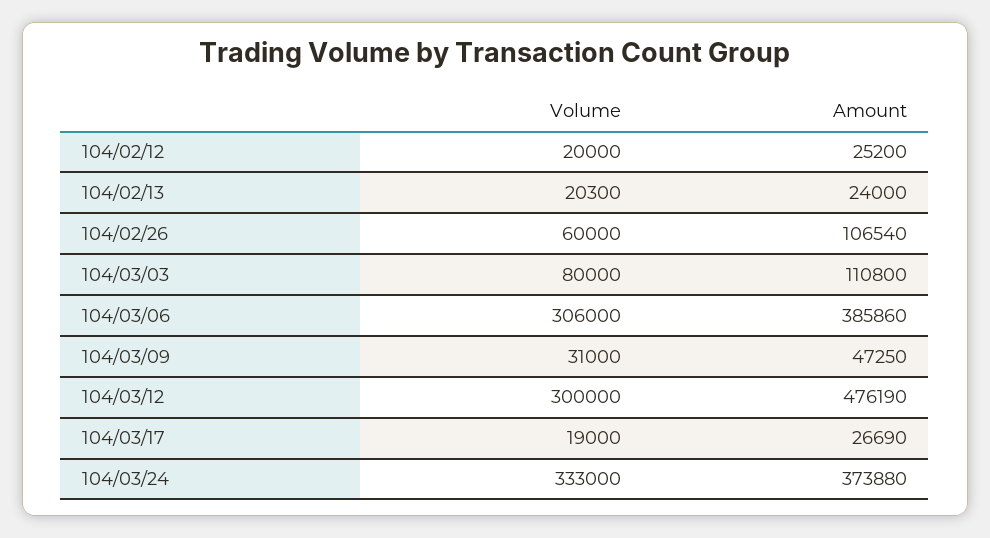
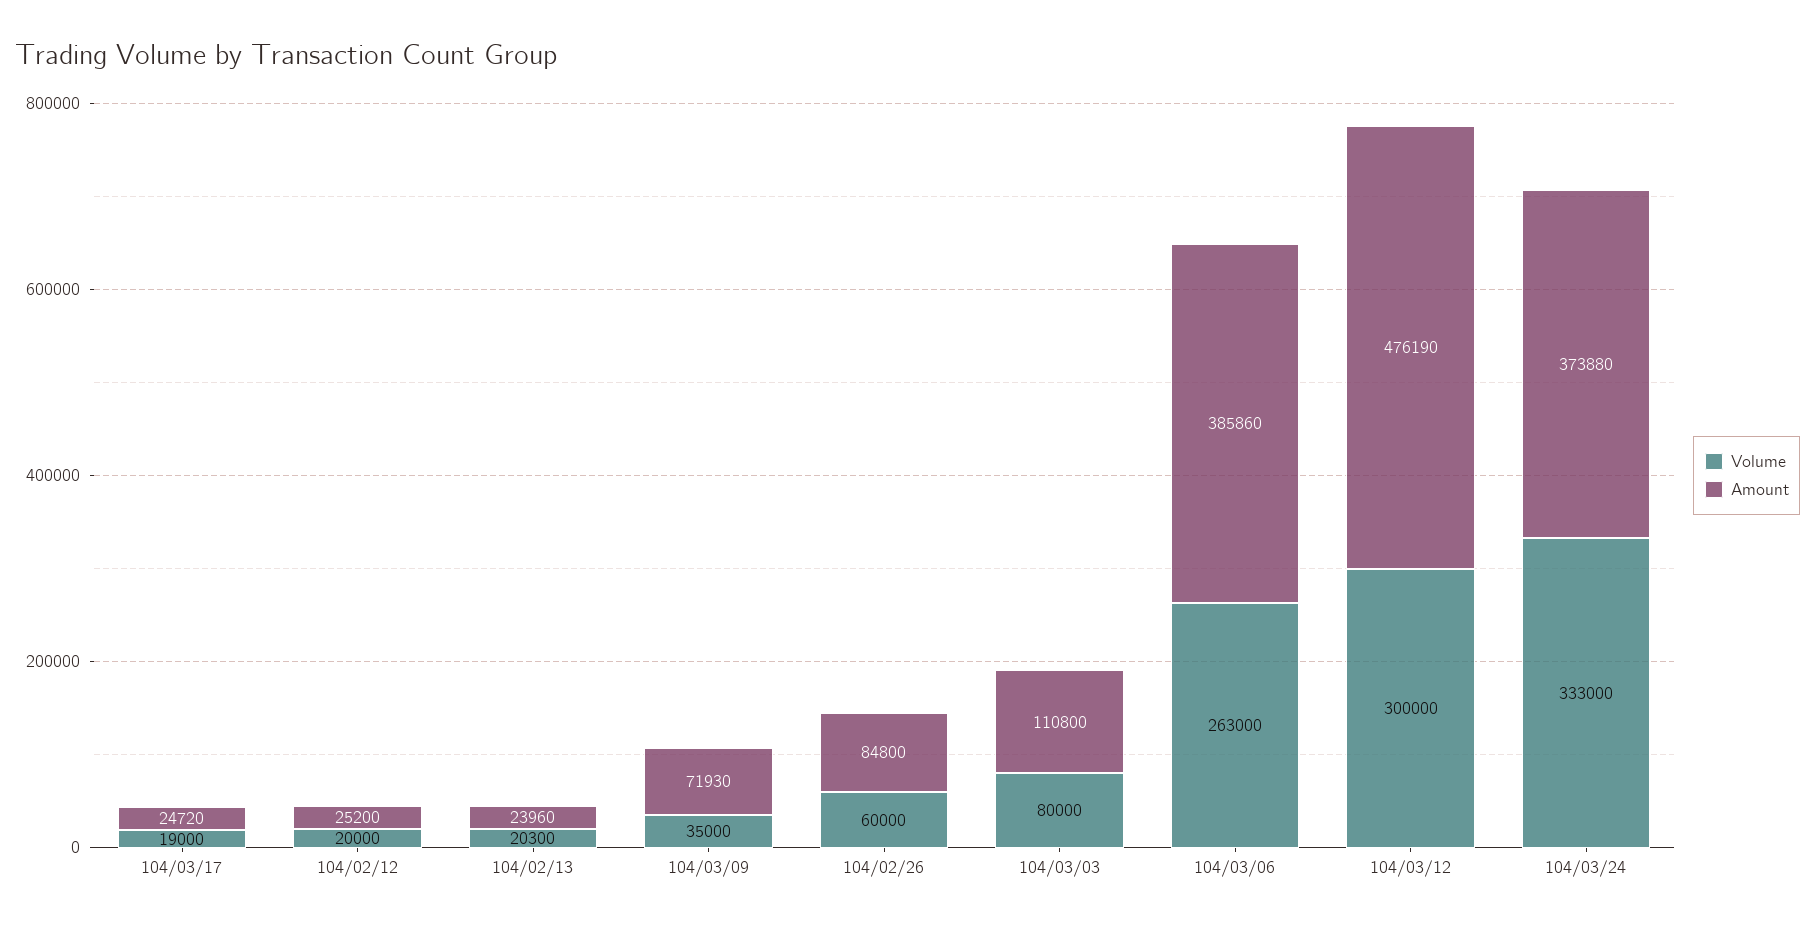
  {
    "Volume": {
      "104/02/12": 20000,
      "104/02/13": 20300,
      "104/02/26": 60000,
      "104/03/03": 80000,
-     "104/03/06": 306000,
+     "104/03/06": 263000,
-     "104/03/09": 31000,
+     "104/03/09": 35000,
      "104/03/12": 300000,
      "104/03/17": 19000,
      "104/03/24": 333000
    },
    "Amount": {
      "104/02/12": 25200,
-     "104/02/13": 24000,
+     "104/02/13": 23960,
-     "104/02/26": 106540,
+     "104/02/26": 84800,
      "104/03/03": 110800,
      "104/03/06": 385860,
-     "104/03/09": 47250,
+     "104/03/09": 71930,
      "104/03/12": 476190,
-     "104/03/17": 26690,
+     "104/03/17": 24720,
      "104/03/24": 373880
    }
  }

